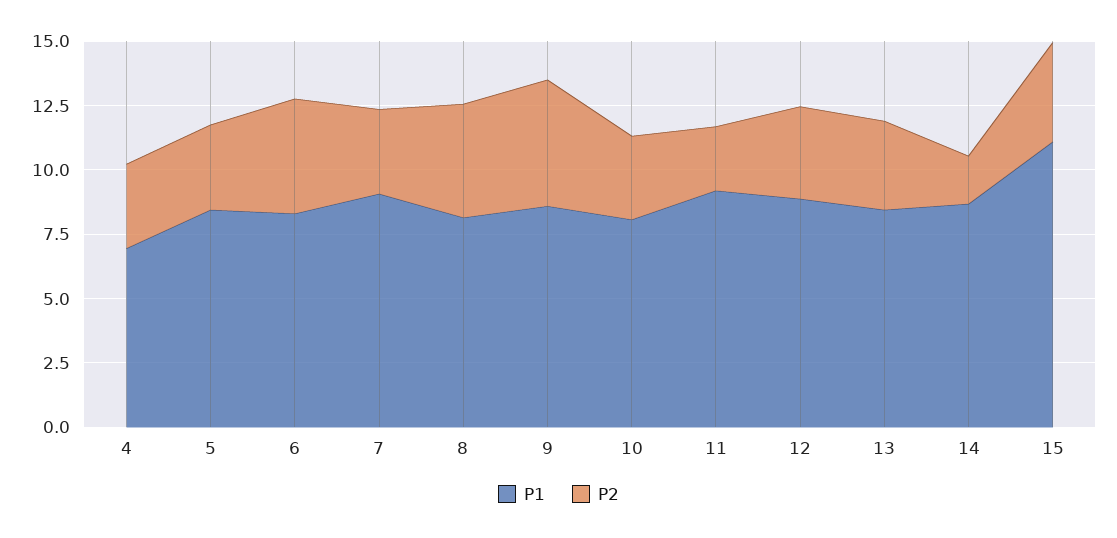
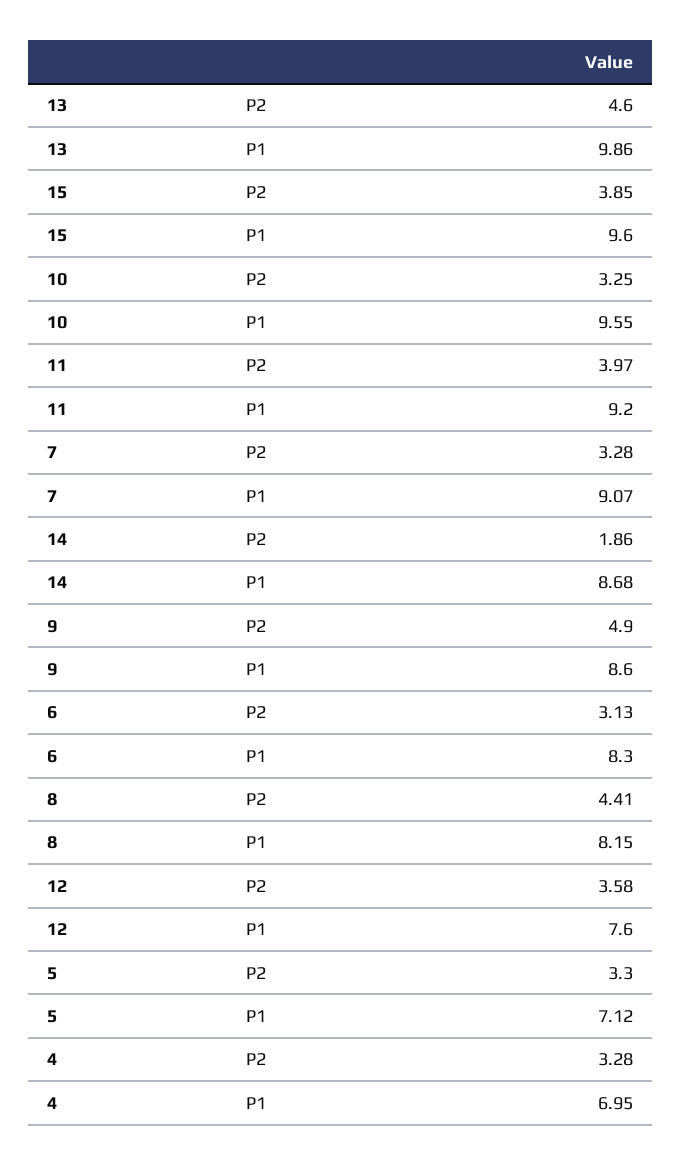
  {
    "P1": {
      "4": 6.95,
-     "5": 8.5,
+     "5": 7.12,
      "6": 8.3,
      "7": 9.07,
      "8": 8.15,
      "9": 8.6,
-     "10": 8,
+     "10": 9.55,
      "11": 9.2,
-     "12": 9,
+     "12": 7.6,
-     "13": 8.5,
+     "13": 9.86,
      "14": 8.68,
-     "15": 11
+     "15": 9.6
    },
    "P2": {
      "4": 3.28,
      "5": 3.3,
-     "6": 4.5,
+     "6": 3.13,
      "7": 3.28,
      "8": 4.41,
      "9": 4.9,
      "10": 3.25,
-     "11": 2.5,
+     "11": 3.97,
      "12": 3.58,
-     "13": 3.5,
+     "13": 4.6,
      "14": 1.86,
      "15": 3.85
    }
  }

